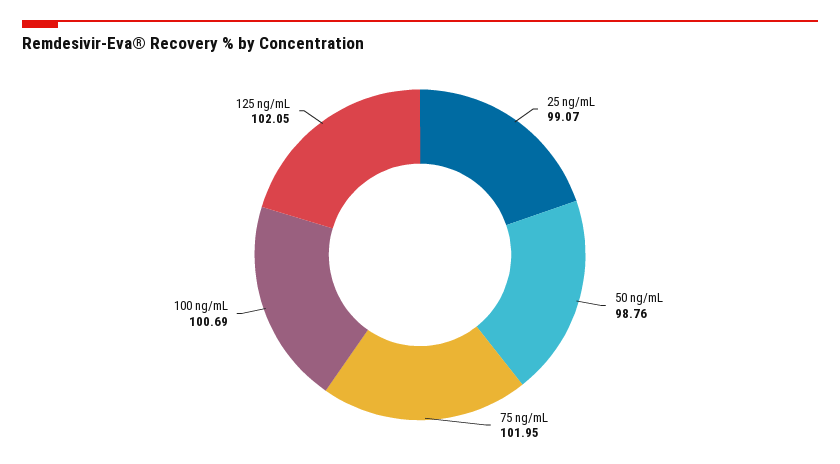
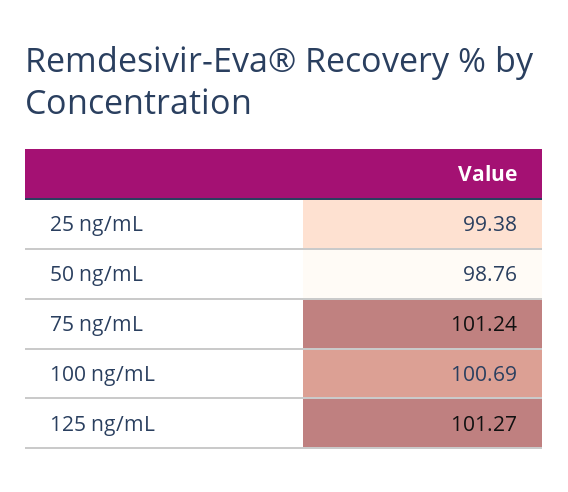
  {
-   "25 ng/mL": 99.07,
+   "25 ng/mL": 99.38,
    "50 ng/mL": 98.76,
-   "75 ng/mL": 101.95,
+   "75 ng/mL": 101.24,
    "100 ng/mL": 100.69,
-   "125 ng/mL": 102.05
+   "125 ng/mL": 101.27
  }

